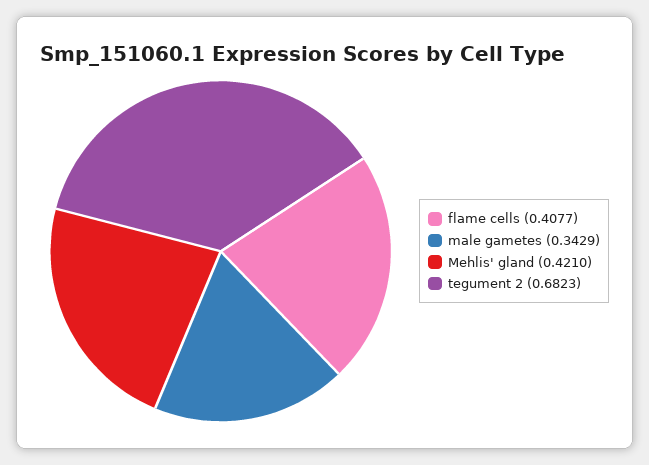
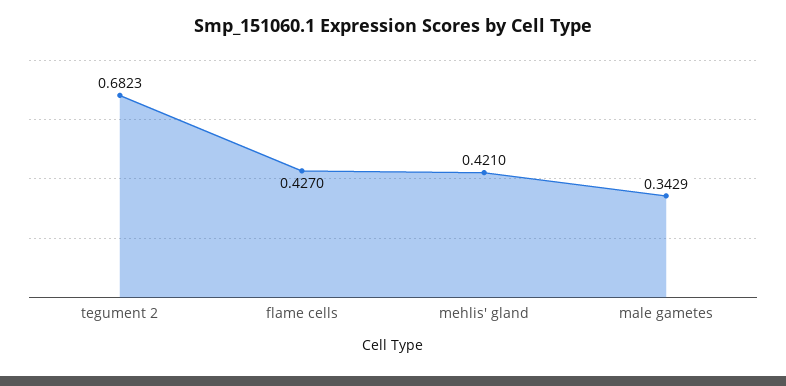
  {
-   "flame cells": 0.4077,
+   "flame cells": 0.427,
    "male gametes": 0.3429,
    "Mehlis' gland": 0.421,
    "tegument 2": 0.6823
  }

